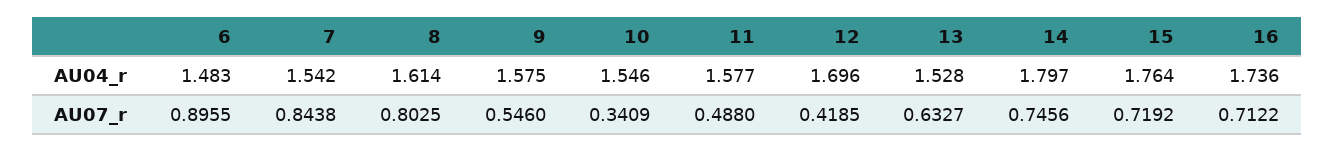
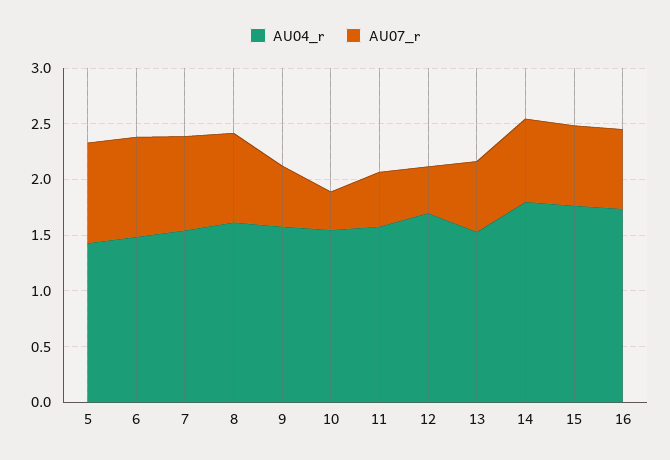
  {
    "AU04_r": {
      "6": 1.483,
      "7": 1.542,
      "8": 1.614,
      "9": 1.575,
      "10": 1.546,
      "11": 1.577,
      "12": 1.696,
      "13": 1.528,
      "14": 1.797,
      "15": 1.764,
-     "16": 1.736
+     "16": 1.736,
+     "5": 1.4
    },
    "AU07_r": {
      "6": 0.8955,
      "7": 0.8438,
      "8": 0.8025,
      "9": 0.546,
      "10": 0.3409,
      "11": 0.488,
      "12": 0.4185,
      "13": 0.6327,
      "14": 0.7456,
      "15": 0.7192,
-     "16": 0.7122
+     "16": 0.7122,
+     "5": 0.9
    }
  }

